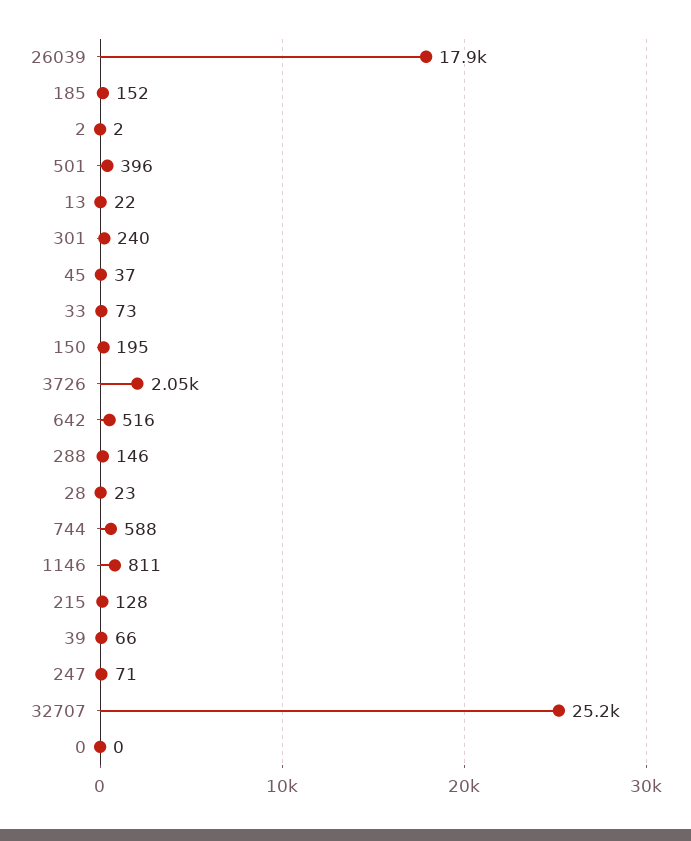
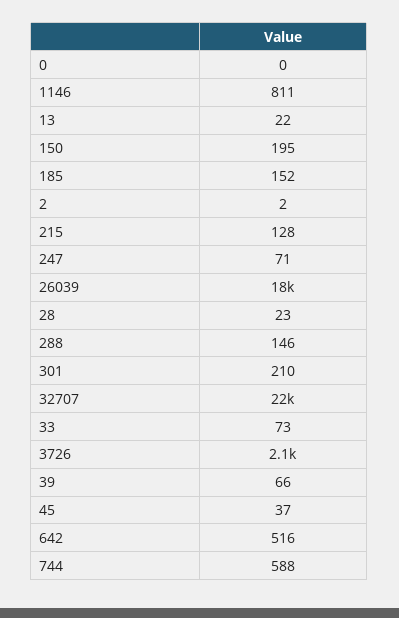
  {
    "26039": 17900,
    "185": 152,
    "2": 2,
-   "501": 396,
    "13": 22,
-   "301": 240,
+   "301": 210,
    "45": 37,
    "33": 73,
    "150": 195,
    "3726": 2050,
    "642": 516,
    "288": 146,
    "28": 23,
    "744": 588,
    "1146": 811,
    "215": 128,
    "39": 66,
    "247": 71,
-   "32707": 25200,
+   "32707": 22000,
    "0": 0
  }

